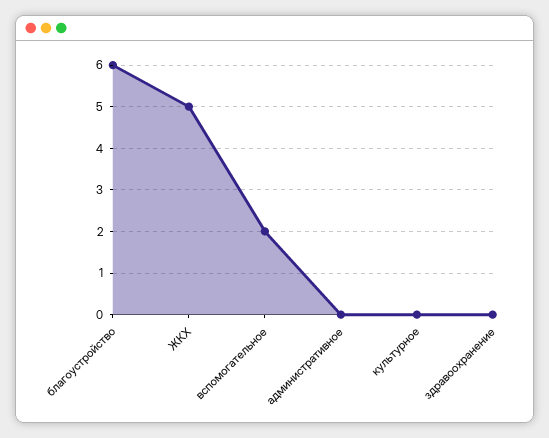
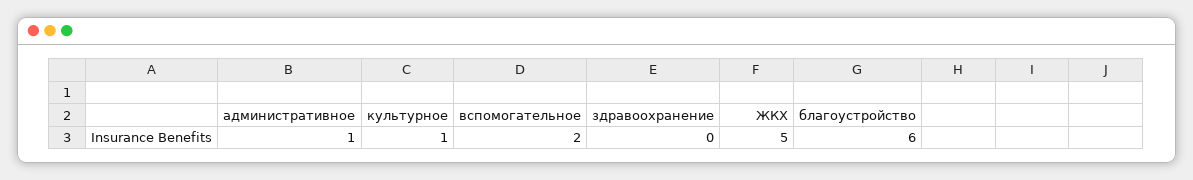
  {
    "благоустройство": 6,
    "ЖКХ": 5,
    "вспомогательное": 2,
-   "административное": 0,
+   "административное": 1,
-   "культурное": 0,
+   "культурное": 1,
    "здравоохранение": 0
  }

